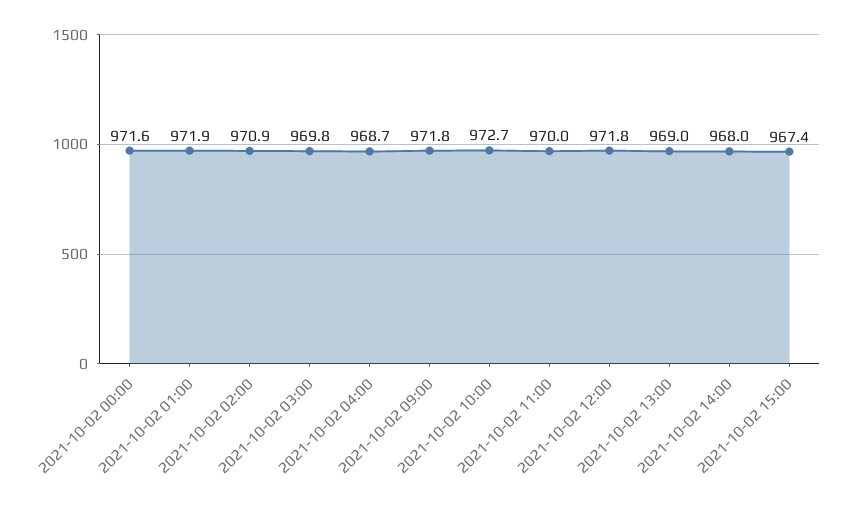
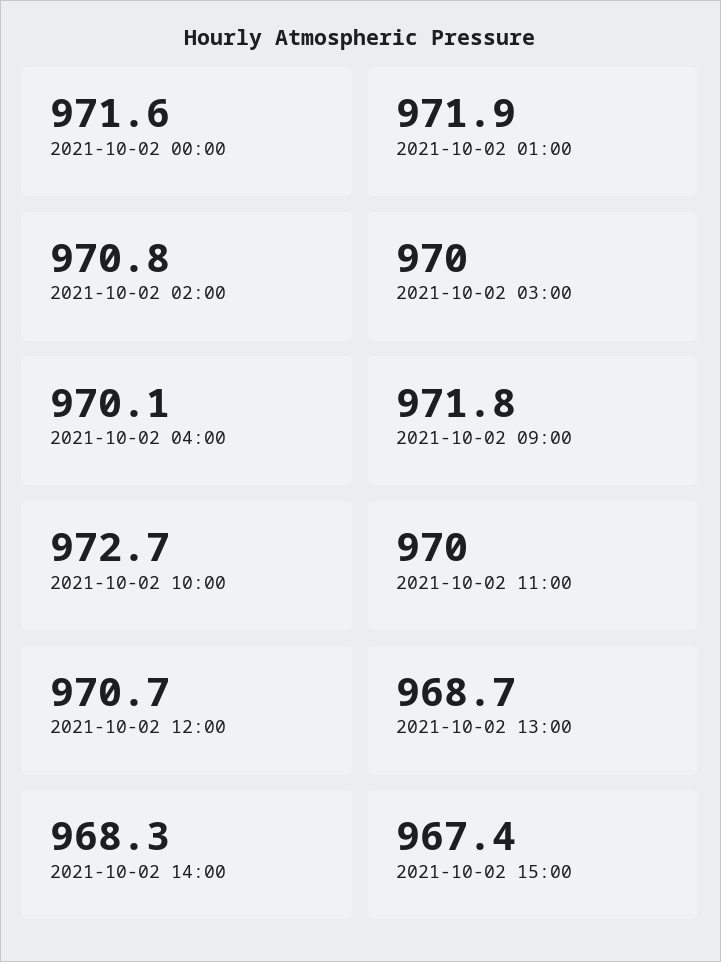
  {
    "2021-10-02 00:00": 971.6,
    "2021-10-02 01:00": 971.9,
-   "2021-10-02 02:00": 970.9,
+   "2021-10-02 02:00": 970.8,
-   "2021-10-02 03:00": 969.8,
+   "2021-10-02 03:00": 970,
-   "2021-10-02 04:00": 968.7,
+   "2021-10-02 04:00": 970.1,
    "2021-10-02 09:00": 971.8,
    "2021-10-02 10:00": 972.7,
    "2021-10-02 11:00": 970,
-   "2021-10-02 12:00": 971.8,
+   "2021-10-02 12:00": 970.7,
-   "2021-10-02 13:00": 969,
+   "2021-10-02 13:00": 968.7,
-   "2021-10-02 14:00": 968,
+   "2021-10-02 14:00": 968.3,
    "2021-10-02 15:00": 967.4
  }

